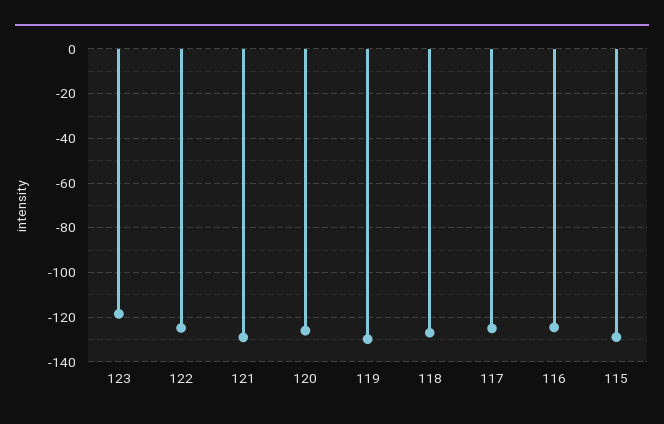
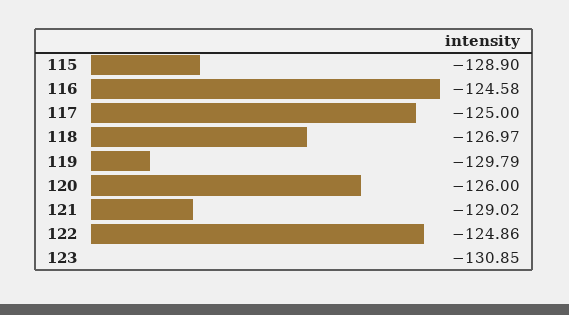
  {
-   "123": -120,
+   "123": -130.85,
    "122": -124.86,
    "121": -129.02,
    "120": -126,
    "119": -129.79,
    "118": -126.97,
    "117": -125,
    "116": -124.58,
    "115": -128.9
  }

